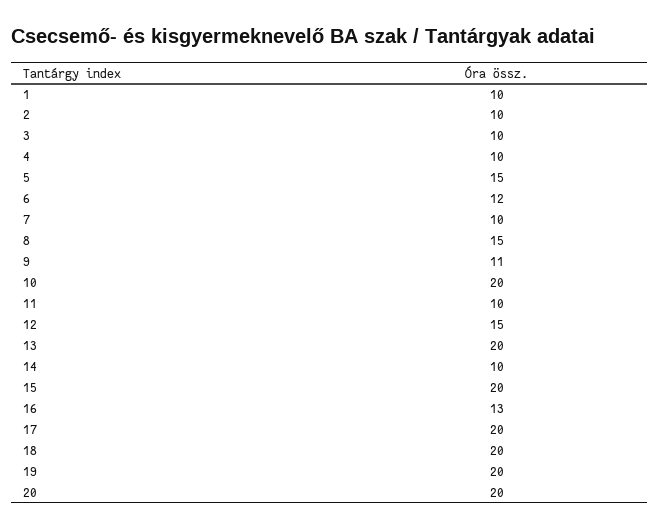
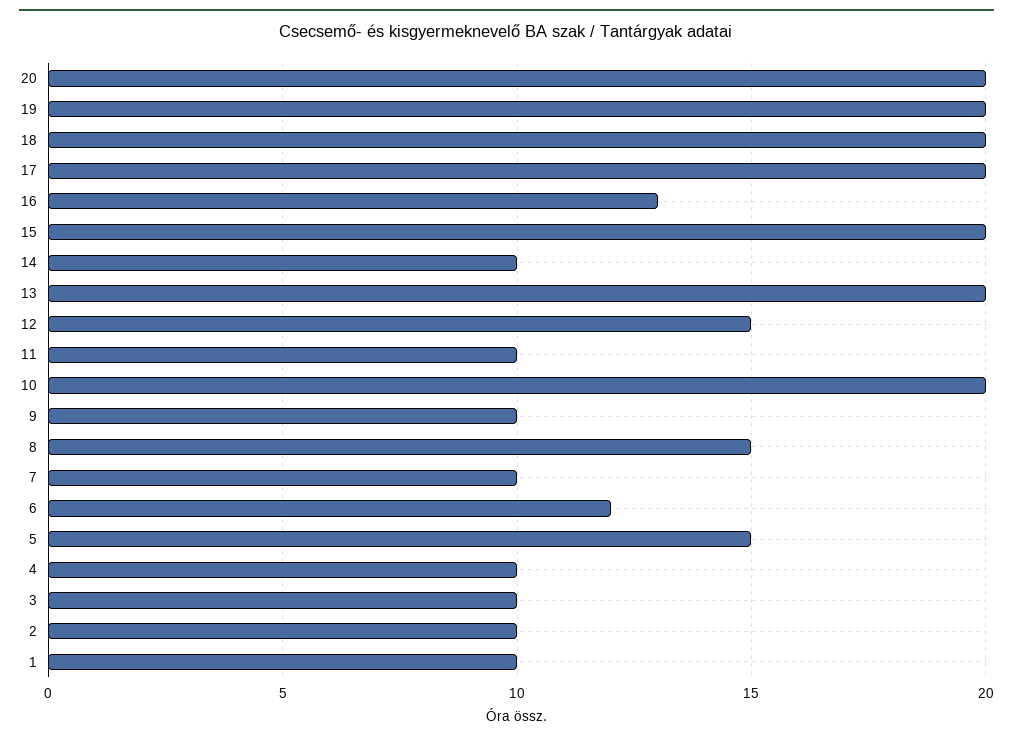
  {
    "1": 10,
    "2": 10,
    "3": 10,
    "4": 10,
    "5": 15,
    "6": 12,
    "7": 10,
    "8": 15,
-   "9": 11,
+   "9": 10,
    "10": 20,
    "11": 10,
    "12": 15,
    "13": 20,
    "14": 10,
    "15": 20,
    "16": 13,
    "17": 20,
    "18": 20,
    "19": 20,
    "20": 20
  }

